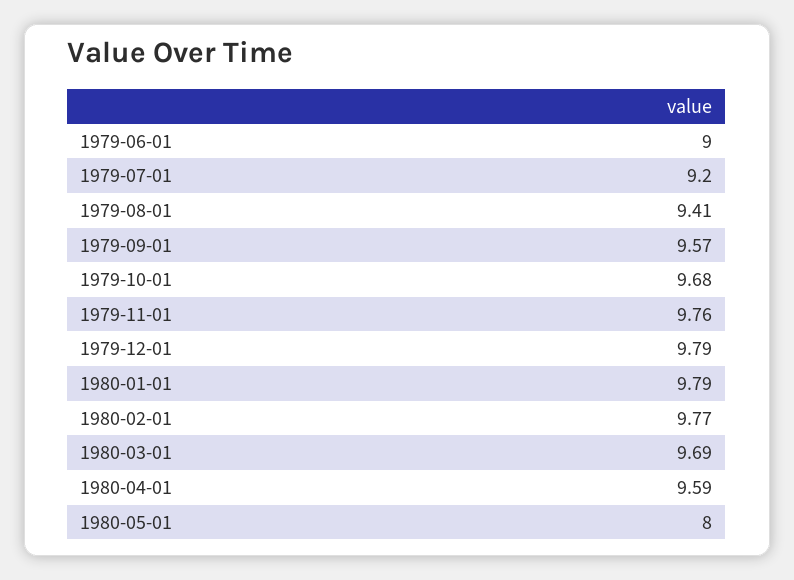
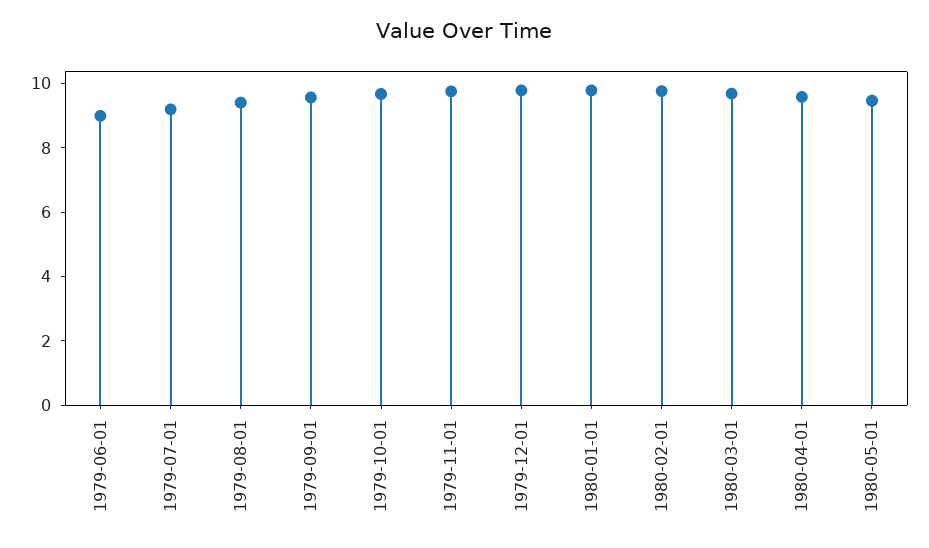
  {
    "1979-06-01": 9,
    "1979-07-01": 9.2,
    "1979-08-01": 9.41,
    "1979-09-01": 9.57,
    "1979-10-01": 9.68,
    "1979-11-01": 9.76,
    "1979-12-01": 9.79,
    "1980-01-01": 9.79,
    "1980-02-01": 9.77,
    "1980-03-01": 9.69,
    "1980-04-01": 9.59,
-   "1980-05-01": 8
+   "1980-05-01": 9.5
  }

